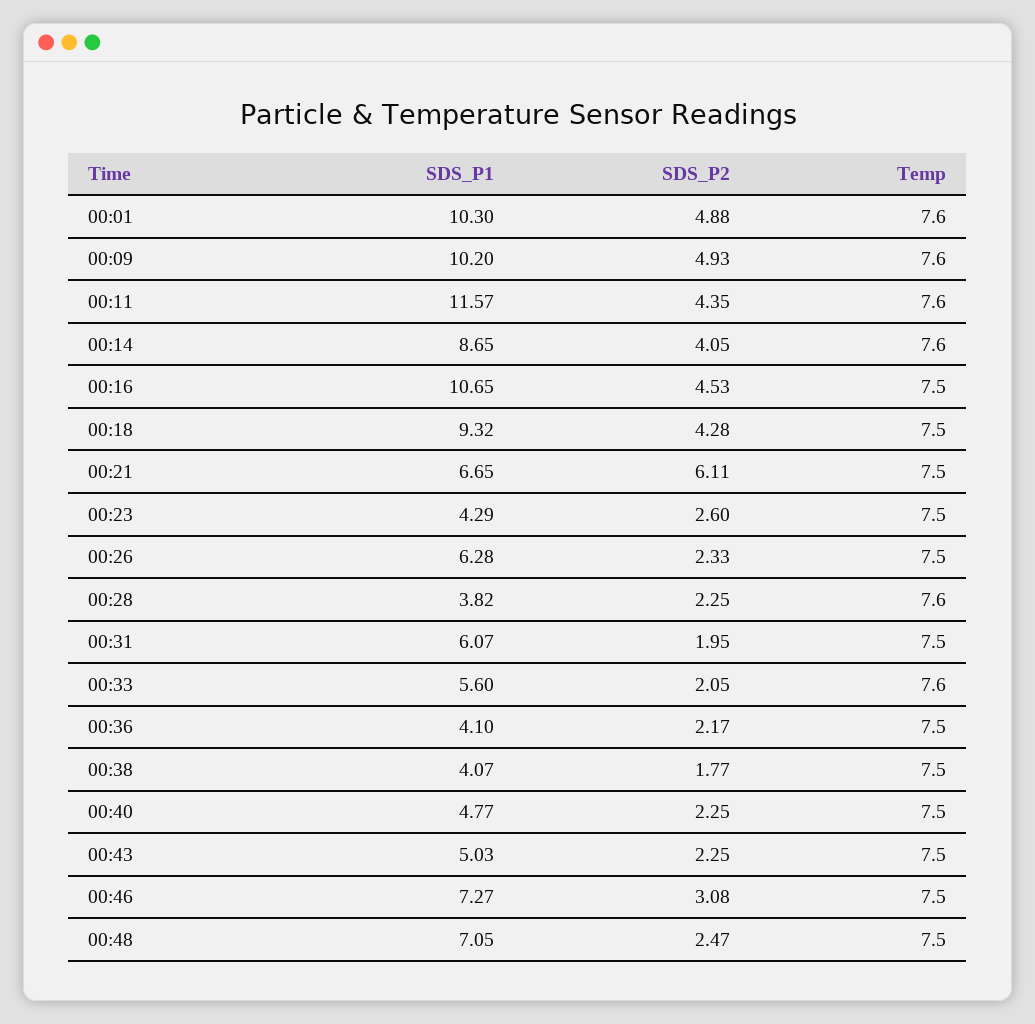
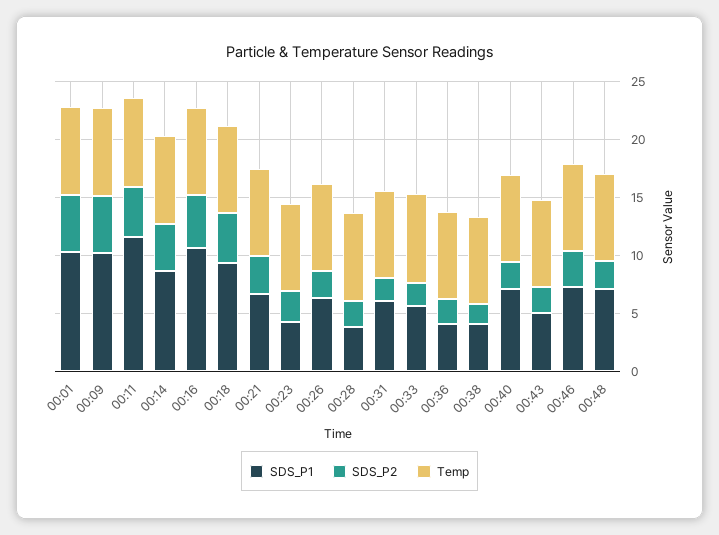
  {
    "SDS_P1": {
      "00:01": 10.3,
      "00:09": 10.2,
      "00:11": 11.57,
      "00:14": 8.65,
      "00:16": 10.65,
      "00:18": 9.32,
      "00:21": 6.65,
      "00:23": 4.29,
      "00:26": 6.28,
      "00:28": 3.82,
      "00:31": 6.07,
      "00:33": 5.6,
      "00:36": 4.1,
      "00:38": 4.07,
-     "00:40": 4.77,
+     "00:40": 7,
      "00:43": 5.03,
      "00:46": 7.27,
      "00:48": 7.05
    },
    "SDS_P2": {
      "00:01": 4.88,
      "00:09": 4.93,
      "00:11": 4.35,
      "00:14": 4.05,
      "00:16": 4.53,
      "00:18": 4.28,
-     "00:21": 6.11,
+     "00:21": 3,
      "00:23": 2.6,
      "00:26": 2.33,
      "00:28": 2.25,
      "00:31": 1.95,
      "00:33": 2.05,
      "00:36": 2.17,
      "00:38": 1.77,
      "00:40": 2.25,
      "00:43": 2.25,
      "00:46": 3.08,
      "00:48": 2.47
    },
    "Temp": {
      "00:01": 7.6,
      "00:09": 7.6,
      "00:11": 7.6,
      "00:14": 7.6,
      "00:16": 7.5,
      "00:18": 7.5,
      "00:21": 7.5,
      "00:23": 7.5,
      "00:26": 7.5,
      "00:28": 7.6,
      "00:31": 7.5,
      "00:33": 7.6,
      "00:36": 7.5,
      "00:38": 7.5,
      "00:40": 7.5,
      "00:43": 7.5,
      "00:46": 7.5,
      "00:48": 7.5
    }
  }

